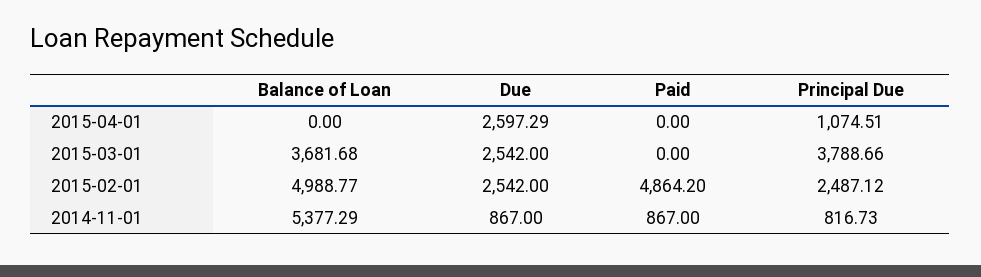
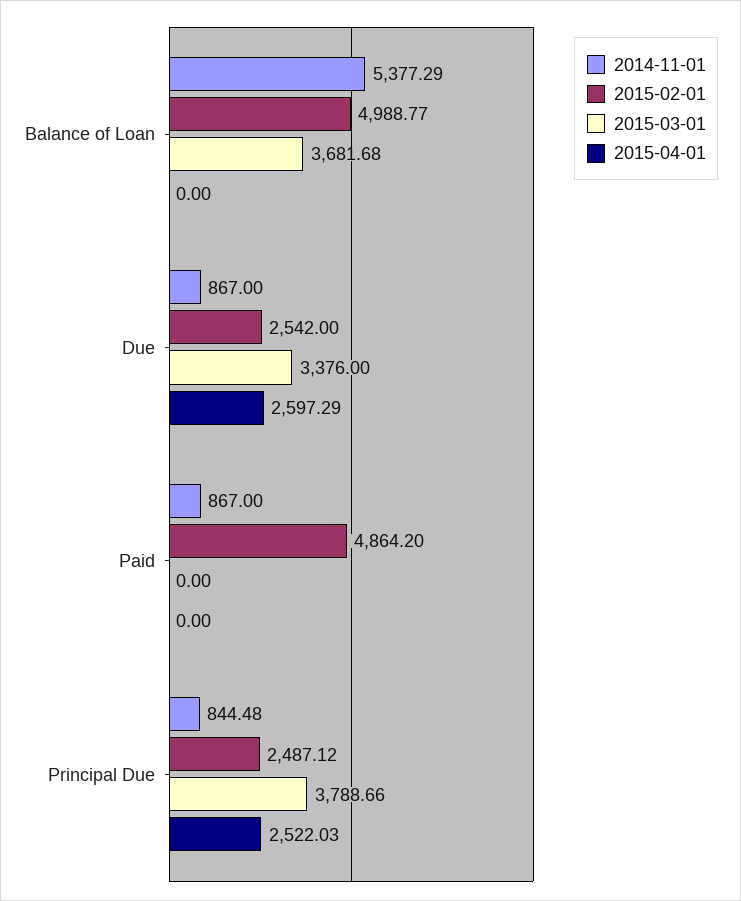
  {
    "2015-04-01": {
      "Balance of Loan": 0,
      "Due": 2597.29,
      "Paid": 0,
-     "Principal Due": 1074.51
+     "Principal Due": 2522.03
    },
    "2015-03-01": {
      "Balance of Loan": 3681.68,
-     "Due": 2542,
+     "Due": 3376,
      "Paid": 0,
      "Principal Due": 3788.66
    },
    "2015-02-01": {
      "Balance of Loan": 4988.77,
      "Due": 2542,
      "Paid": 4864.2,
      "Principal Due": 2487.12
    },
    "2014-11-01": {
      "Balance of Loan": 5377.29,
      "Due": 867,
      "Paid": 867,
-     "Principal Due": 816.73
+     "Principal Due": 844.48
    }
  }

